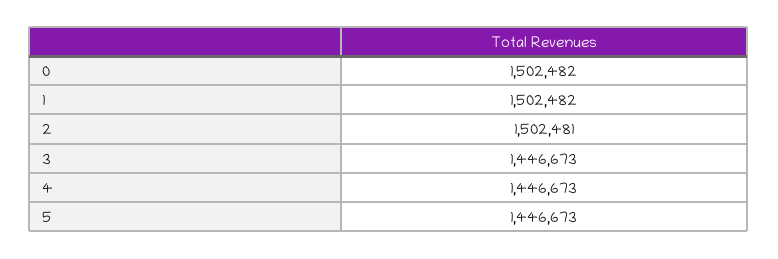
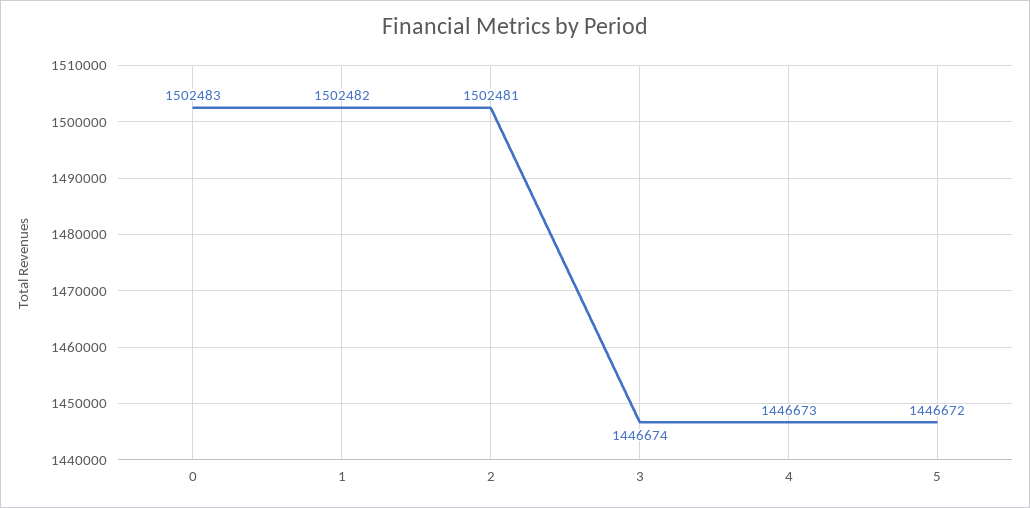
  {
-   "0": 1502482,
+   "0": 1502483,
    "1": 1502482,
    "2": 1502481,
-   "3": 1446673,
+   "3": 1446674,
    "4": 1446673,
-   "5": 1446673
+   "5": 1446672
  }

